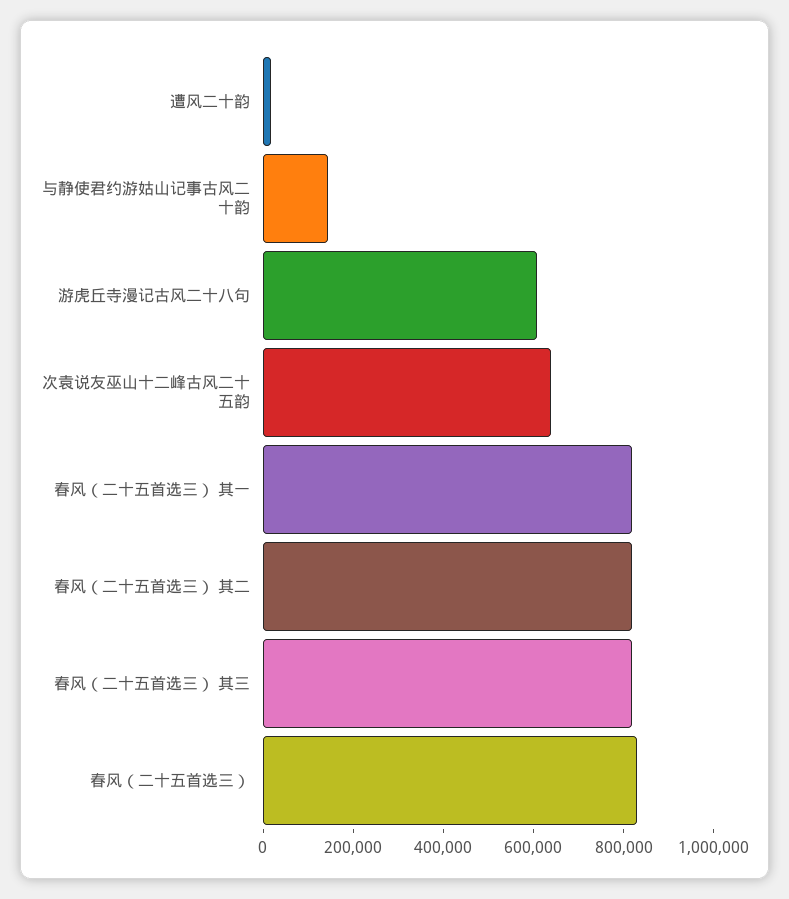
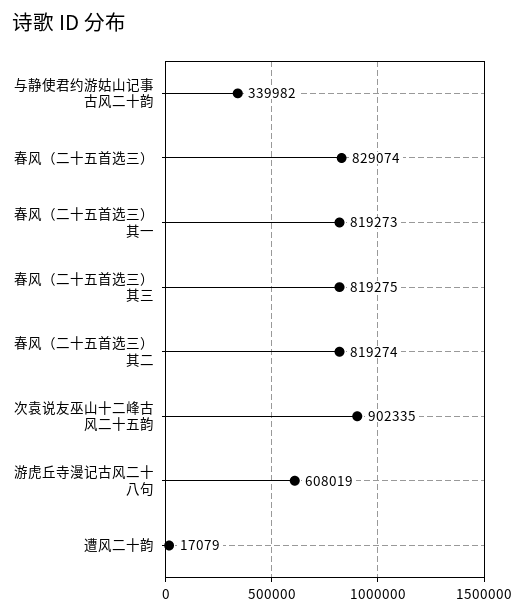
  {
    "遭风二十韵": 17079,
-   "与静使君约游姑山记事古风二十韵": 150000,
+   "与静使君约游姑山记事古风二十韵": 339982,
    "游虎丘寺漫记古风二十八句": 608019,
-   "次袁说友巫山十二峰古风二十五韵": 650000,
+   "次袁说友巫山十二峰古风二十五韵": 902335,
    "春风（二十五首选三） 其一": 819273,
    "春风（二十五首选三） 其二": 819274,
    "春风（二十五首选三） 其三": 819275,
    "春风（二十五首选三）": 829074
  }

